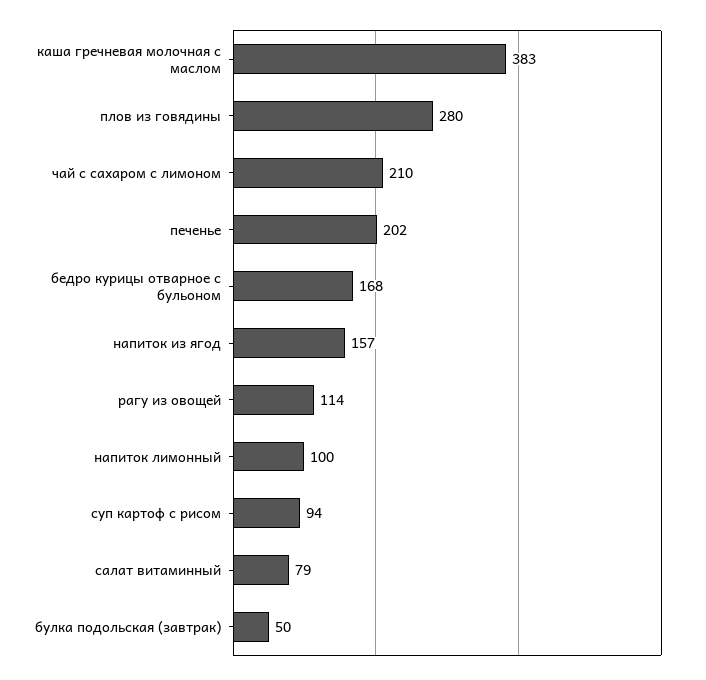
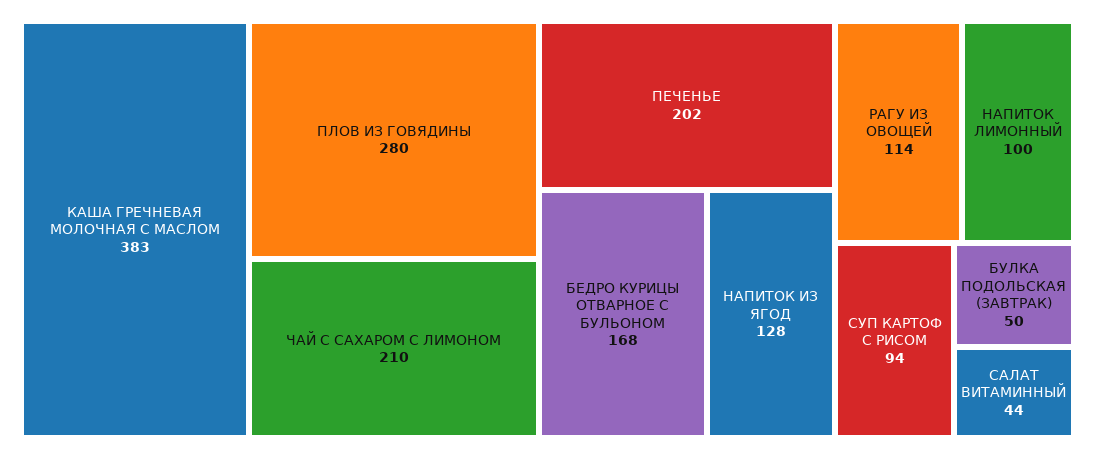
  {
    "каша гречневая молочная с маслом": 383,
    "плов из говядины": 280,
    "чай с сахаром с лимоном": 210,
    "печенье": 202,
    "бедро курицы отварное с бульоном": 168,
-   "напиток из ягод": 157,
+   "напиток из ягод": 128,
    "рагу из овощей": 114,
    "напиток лимонный": 100,
    "суп картоф с рисом": 94,
-   "салат витаминный": 79,
+   "салат витаминный": 44,
    "булка подольская (завтрак)": 50
  }

